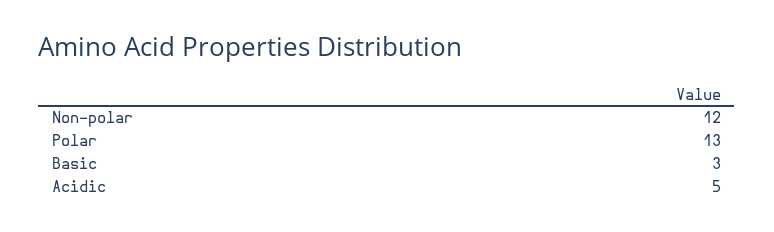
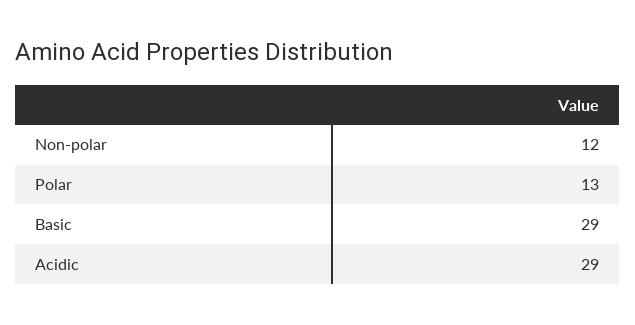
  {
    "Non-polar": 12,
    "Polar": 13,
-   "Basic": 3,
+   "Basic": 29,
-   "Acidic": 5
+   "Acidic": 29
  }

